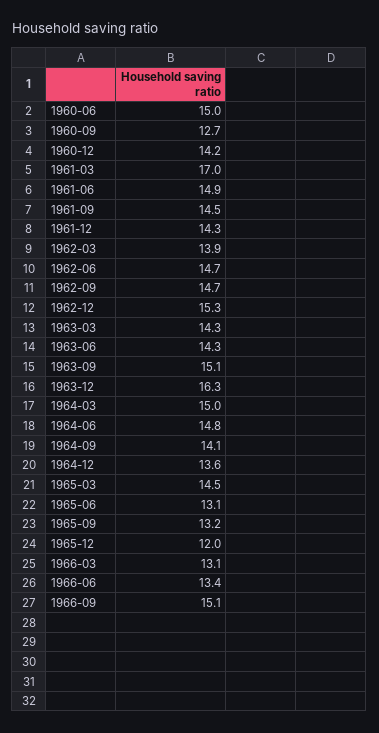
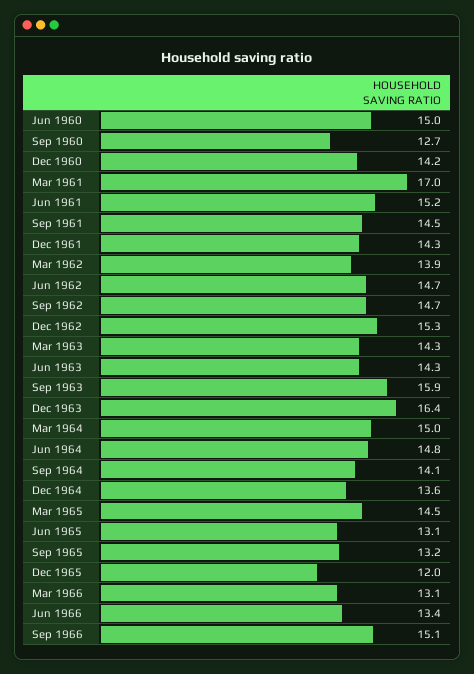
  {
    "1960-06": 15,
    "1960-09": 12.7,
    "1960-12": 14.2,
    "1961-03": 17,
-   "1961-06": 14.9,
+   "1961-06": 15.2,
    "1961-09": 14.5,
    "1961-12": 14.3,
    "1962-03": 13.9,
    "1962-06": 14.7,
    "1962-09": 14.7,
    "1962-12": 15.3,
    "1963-03": 14.3,
    "1963-06": 14.3,
-   "1963-09": 15.1,
+   "1963-09": 15.9,
-   "1963-12": 16.3,
+   "1963-12": 16.4,
    "1964-03": 15,
    "1964-06": 14.8,
    "1964-09": 14.1,
    "1964-12": 13.6,
    "1965-03": 14.5,
    "1965-06": 13.1,
    "1965-09": 13.2,
    "1965-12": 12,
    "1966-03": 13.1,
    "1966-06": 13.4,
    "1966-09": 15.1
  }

